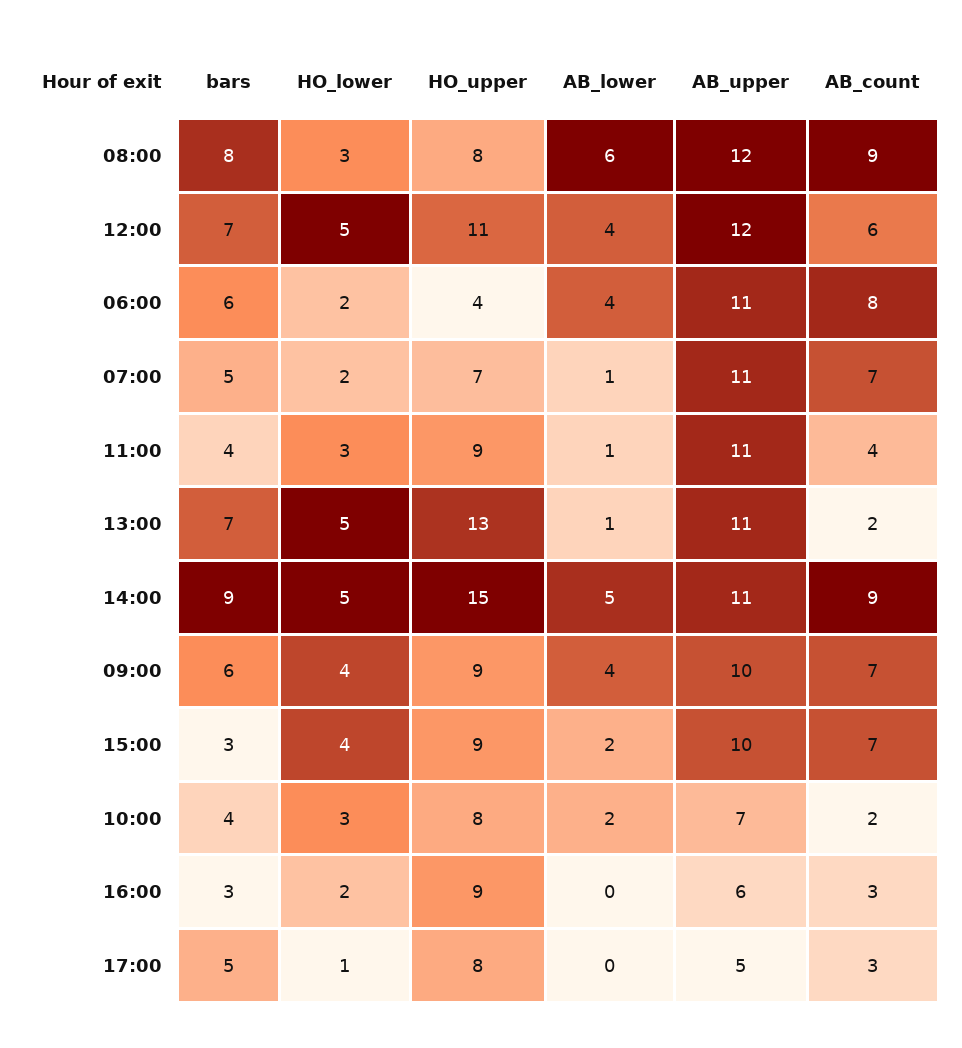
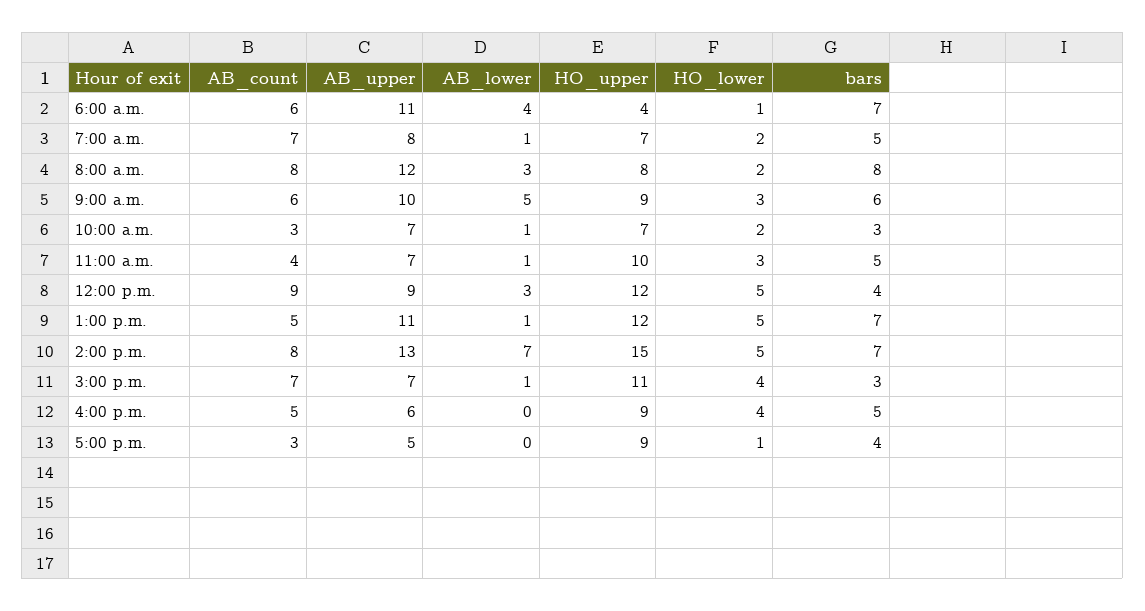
  {
    "bars": {
      "08:00": 8,
-     "12:00": 7,
+     "12:00": 4,
-     "06:00": 6,
+     "06:00": 7,
      "07:00": 5,
-     "11:00": 4,
+     "11:00": 5,
      "13:00": 7,
-     "14:00": 9,
+     "14:00": 7,
      "09:00": 6,
      "15:00": 3,
-     "10:00": 4,
+     "10:00": 3,
-     "16:00": 3,
+     "16:00": 5,
-     "17:00": 5
+     "17:00": 4
    },
    "HO_lower": {
-     "08:00": 3,
+     "08:00": 2,
      "12:00": 5,
-     "06:00": 2,
+     "06:00": 1,
      "07:00": 2,
      "11:00": 3,
      "13:00": 5,
      "14:00": 5,
-     "09:00": 4,
+     "09:00": 3,
      "15:00": 4,
-     "10:00": 3,
+     "10:00": 2,
-     "16:00": 2,
+     "16:00": 4,
      "17:00": 1
    },
    "HO_upper": {
      "08:00": 8,
-     "12:00": 11,
+     "12:00": 12,
      "06:00": 4,
      "07:00": 7,
-     "11:00": 9,
+     "11:00": 10,
-     "13:00": 13,
+     "13:00": 12,
      "14:00": 15,
      "09:00": 9,
-     "15:00": 9,
+     "15:00": 11,
-     "10:00": 8,
+     "10:00": 7,
      "16:00": 9,
-     "17:00": 8
+     "17:00": 9
    },
    "AB_lower": {
-     "08:00": 6,
+     "08:00": 3,
-     "12:00": 4,
+     "12:00": 3,
      "06:00": 4,
      "07:00": 1,
      "11:00": 1,
      "13:00": 1,
-     "14:00": 5,
+     "14:00": 7,
-     "09:00": 4,
+     "09:00": 5,
-     "15:00": 2,
+     "15:00": 1,
-     "10:00": 2,
+     "10:00": 1,
      "16:00": 0,
      "17:00": 0
    },
    "AB_upper": {
      "08:00": 12,
-     "12:00": 12,
+     "12:00": 9,
      "06:00": 11,
-     "07:00": 11,
+     "07:00": 8,
-     "11:00": 11,
+     "11:00": 7,
      "13:00": 11,
-     "14:00": 11,
+     "14:00": 13,
      "09:00": 10,
-     "15:00": 10,
+     "15:00": 7,
      "10:00": 7,
      "16:00": 6,
      "17:00": 5
    },
    "AB_count": {
-     "08:00": 9,
+     "08:00": 8,
-     "12:00": 6,
+     "12:00": 9,
-     "06:00": 8,
+     "06:00": 6,
      "07:00": 7,
      "11:00": 4,
-     "13:00": 2,
+     "13:00": 5,
-     "14:00": 9,
+     "14:00": 8,
-     "09:00": 7,
+     "09:00": 6,
      "15:00": 7,
-     "10:00": 2,
+     "10:00": 3,
-     "16:00": 3,
+     "16:00": 5,
      "17:00": 3
    }
  }

